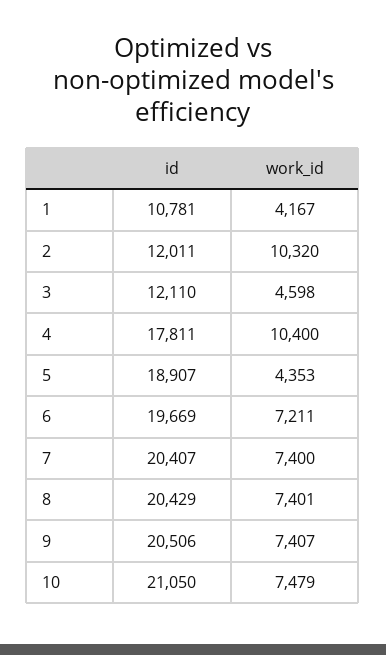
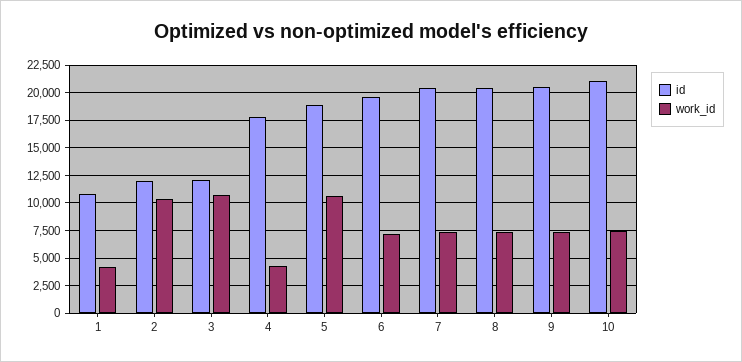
  {
    "id": {
      "1": 10781,
      "2": 12011,
      "3": 12110,
      "4": 17811,
      "5": 18907,
      "6": 19669,
      "7": 20407,
      "8": 20429,
      "9": 20506,
      "10": 21050
    },
    "work_id": {
      "1": 4167,
      "2": 10320,
-     "3": 4598,
+     "3": 10000,
-     "4": 10400,
+     "4": 5000,
-     "5": 4353,
+     "5": 10000,
      "6": 7211,
      "7": 7400,
      "8": 7401,
      "9": 7407,
      "10": 7479
    }
  }

